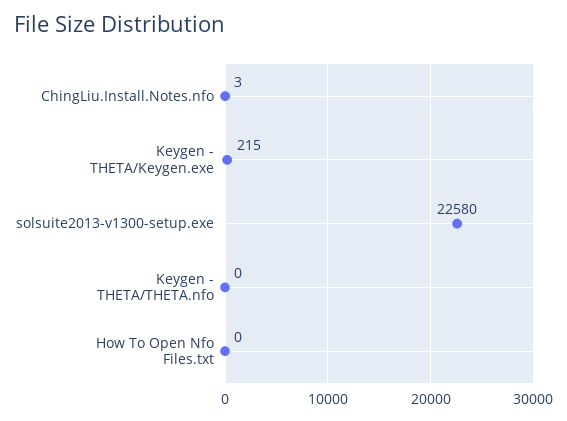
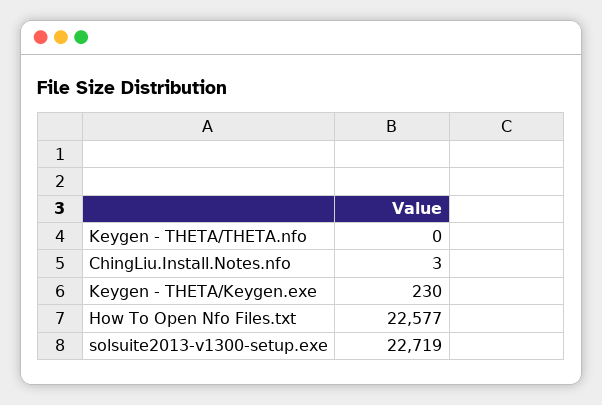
  {
    "ChingLiu.Install.Notes.nfo": 3,
-   "Keygen - THETA/Keygen.exe": 215,
+   "Keygen - THETA/Keygen.exe": 230,
-   "solsuite2013-v1300-setup.exe": 22580,
+   "solsuite2013-v1300-setup.exe": 22719,
    "Keygen - THETA/THETA.nfo": 0,
-   "How To Open Nfo Files.txt": 0
+   "How To Open Nfo Files.txt": 22577
  }

